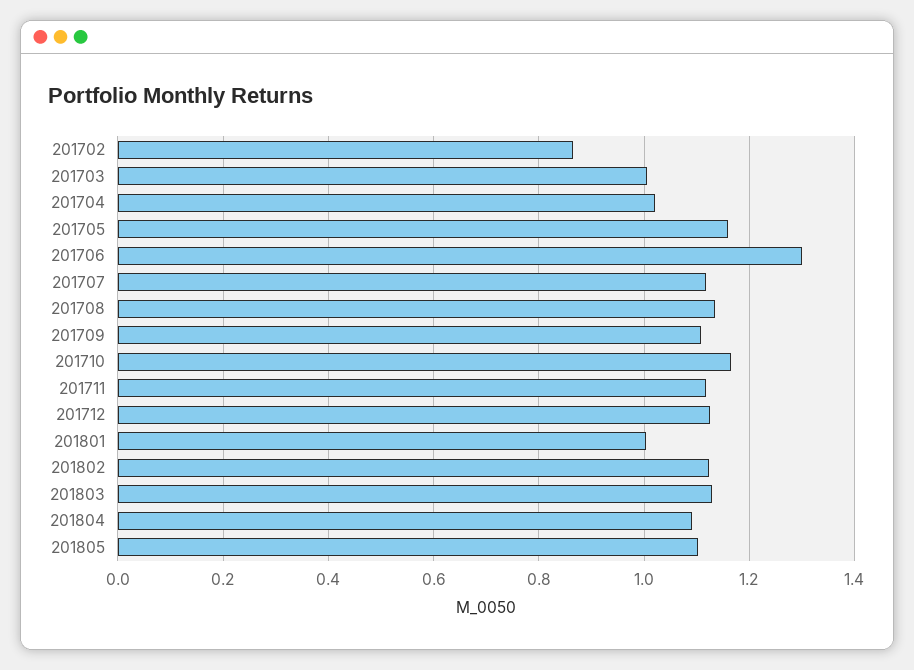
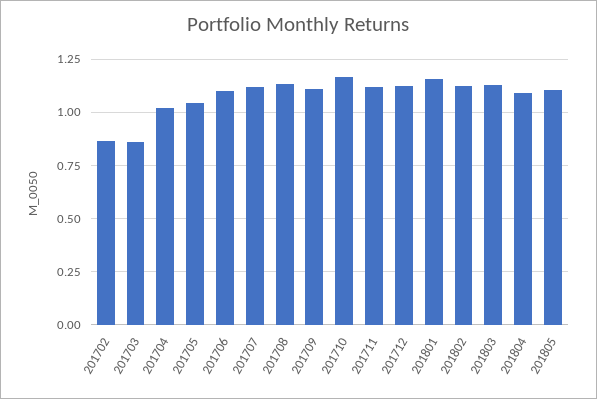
  {
    "201702": 0.86,
-   "201703": 1,
+   "201703": 0.85,
    "201704": 1.02,
-   "201705": 1.16,
+   "201705": 1.05,
-   "201706": 1.3,
+   "201706": 1.1,
    "201707": 1.12,
    "201708": 1.14,
    "201709": 1.1,
    "201710": 1.16,
    "201711": 1.12,
    "201712": 1.12,
-   "201801": 1,
+   "201801": 1.15,
    "201802": 1.12,
    "201803": 1.12,
    "201804": 1.1,
    "201805": 1.1
  }

